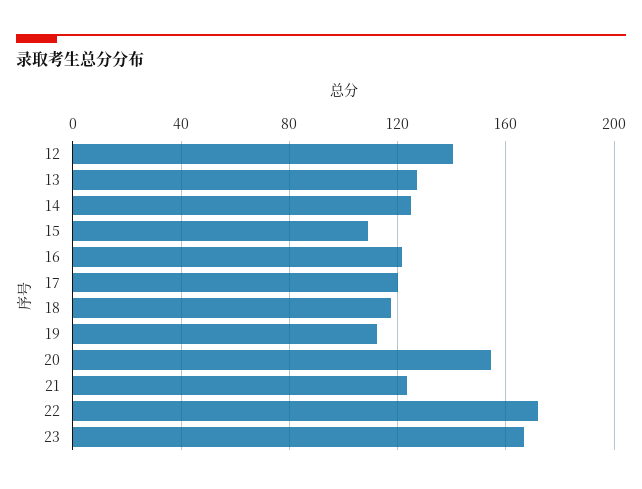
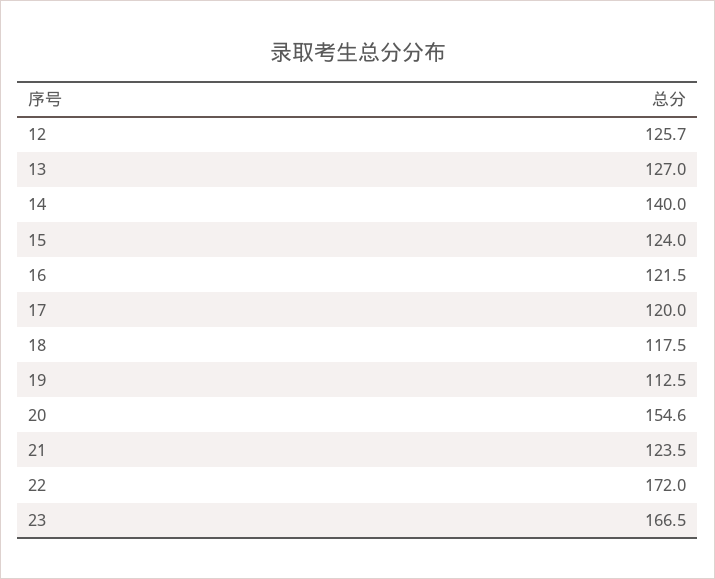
  {
-   "12": 140,
+   "12": 125.7,
    "13": 127,
-   "14": 125,
+   "14": 140,
-   "15": 110,
+   "15": 124,
    "16": 121.5,
    "17": 120,
    "18": 117.5,
    "19": 112.5,
    "20": 154.6,
    "21": 123.5,
    "22": 172,
    "23": 166.5
  }

